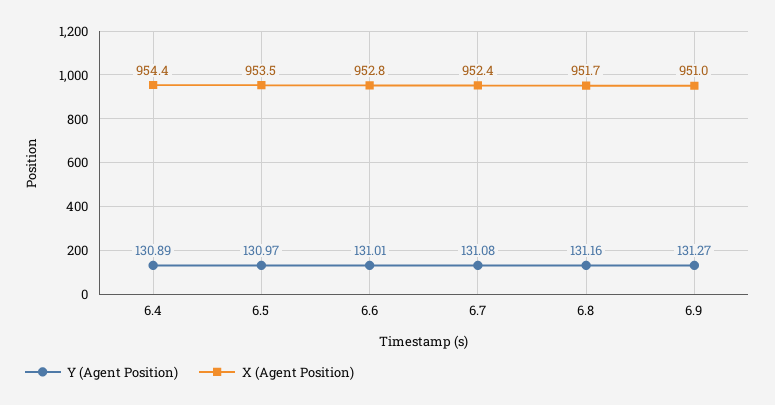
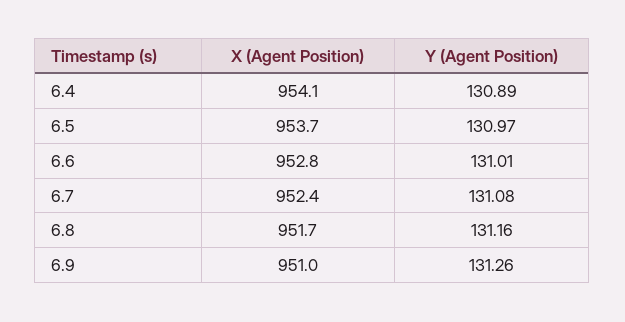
  {
    "Y (Agent Position)": {
      "6.4": 130.89,
      "6.5": 130.97,
      "6.6": 131.01,
      "6.7": 131.08,
      "6.8": 131.16,
-     "6.9": 131.27
+     "6.9": 131.26
    },
    "X (Agent Position)": {
-     "6.4": 954.4,
+     "6.4": 954.1,
-     "6.5": 953.5,
+     "6.5": 953.7,
      "6.6": 952.8,
      "6.7": 952.4,
      "6.8": 951.7,
      "6.9": 951
    }
  }

